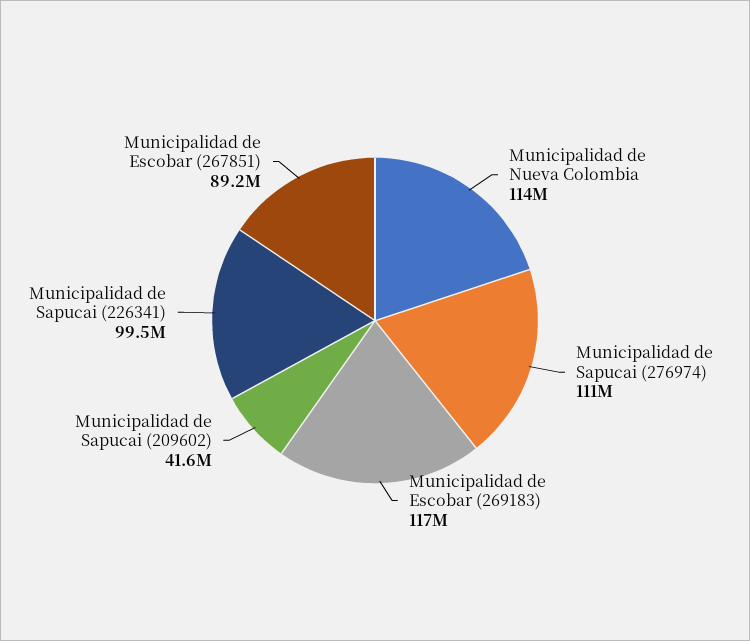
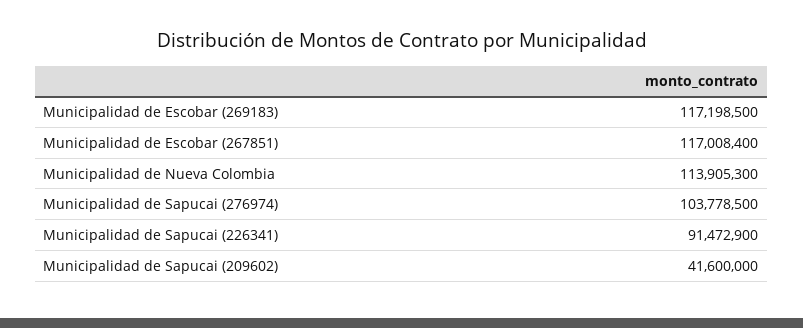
  {
    "Municipalidad de Nueva Colombia": 113905300,
-   "Municipalidad de Sapucai (276974)": 111000000,
+   "Municipalidad de Sapucai (276974)": 103778500,
    "Municipalidad de Escobar (269183)": 117198500,
    "Municipalidad de Sapucai (209602)": 41600000,
-   "Municipalidad de Sapucai (226341)": 99500000,
+   "Municipalidad de Sapucai (226341)": 91472900,
-   "Municipalidad de Escobar (267851)": 89200000
+   "Municipalidad de Escobar (267851)": 117008400
  }

